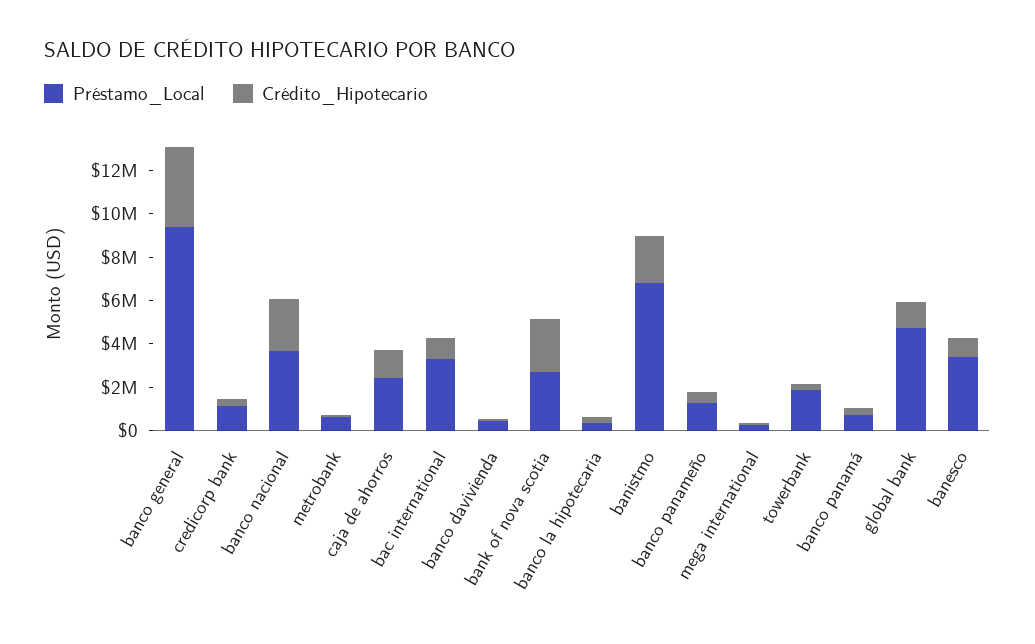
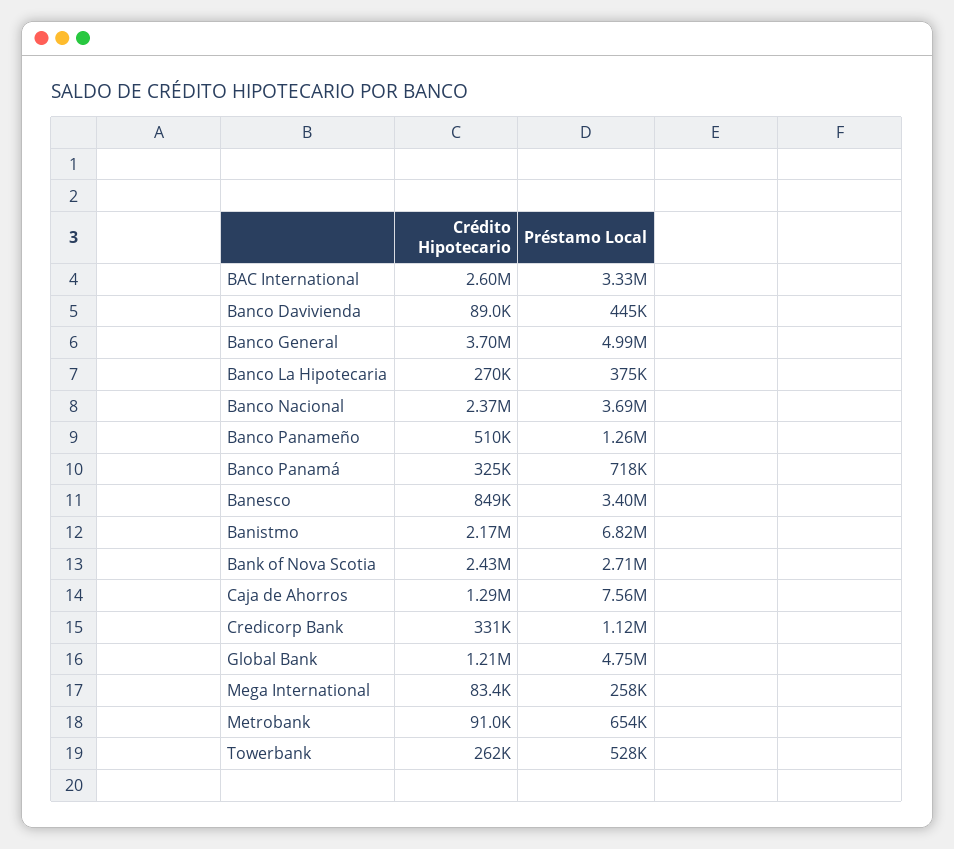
  {
    "Préstamo_Local": {
-     "banco general": 9500000,
+     "banco general": 4990000,
      "credicorp bank": 1120000,
      "banco nacional": 3690000,
      "metrobank": 654000,
-     "caja de ahorros": 2500000,
+     "caja de ahorros": 7560000,
      "bac international": 3330000,
      "banco davivienda": 445000,
      "bank of nova scotia": 2710000,
      "banco la hipotecaria": 375000,
      "banistmo": 6820000,
      "banco panameño": 1260000,
      "mega international": 258000,
-     "towerbank": 2000000,
+     "towerbank": 528000,
      "banco panamá": 718000,
      "global bank": 4750000,
      "banesco": 3400000
    },
    "Crédito_Hipotecario": {
      "banco general": 3700000,
      "credicorp bank": 331000,
      "banco nacional": 2370000,
      "metrobank": 91000,
      "caja de ahorros": 1290000,
-     "bac international": 1000000,
+     "bac international": 2600000,
      "banco davivienda": 89000,
      "bank of nova scotia": 2430000,
      "banco la hipotecaria": 270000,
      "banistmo": 2170000,
      "banco panameño": 510000,
      "mega international": 83400,
      "towerbank": 262000,
      "banco panamá": 325000,
      "global bank": 1210000,
      "banesco": 849000
    }
  }

